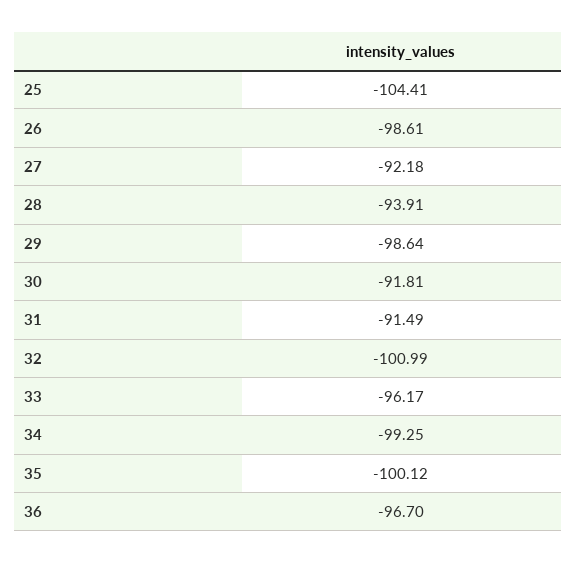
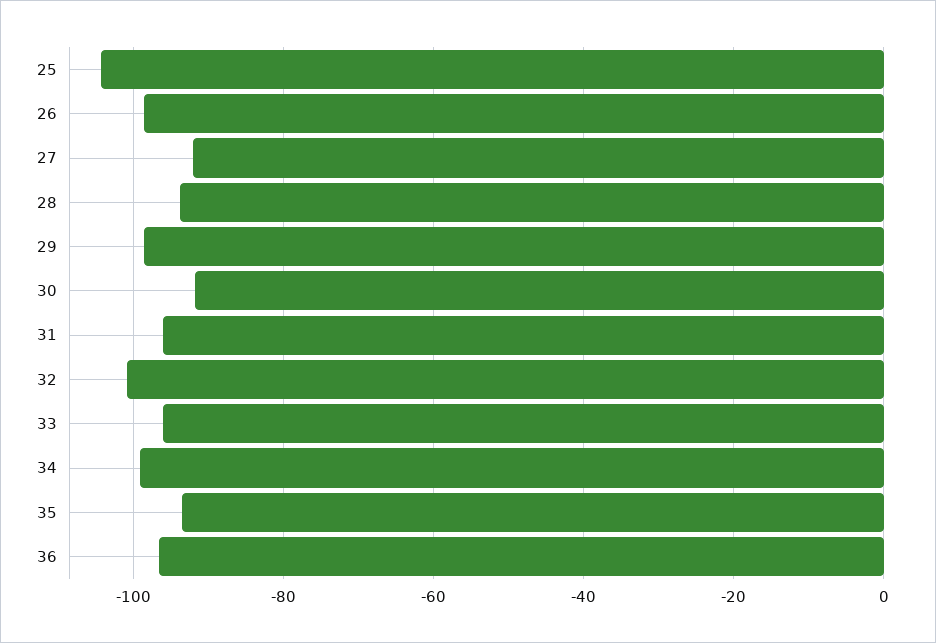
  {
    "25": -104.41,
    "26": -98.61,
    "27": -92.18,
    "28": -93.91,
    "29": -98.64,
    "30": -91.81,
-   "31": -91.49,
+   "31": -96,
    "32": -100.99,
    "33": -96.17,
    "34": -99.25,
-   "35": -100.12,
+   "35": -94,
    "36": -96.7
  }

